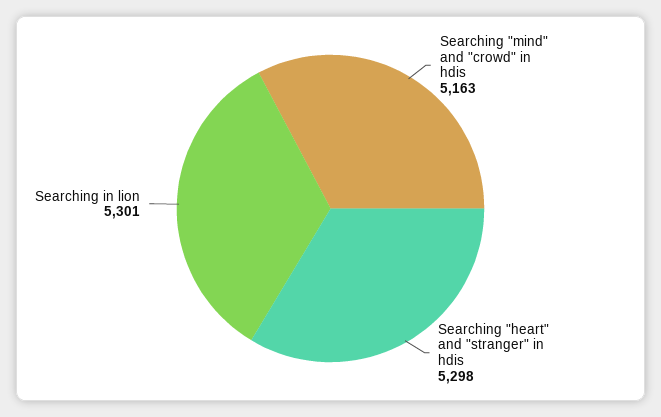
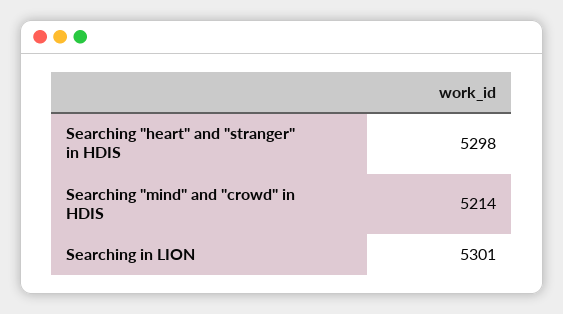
  {
-   "Searching \"mind\" and \"crowd\" in hdis": 5163,
+   "Searching \"mind\" and \"crowd\" in hdis": 5214,
    "Searching \"heart\" and \"stranger\" in hdis": 5298,
    "Searching in lion": 5301
  }

